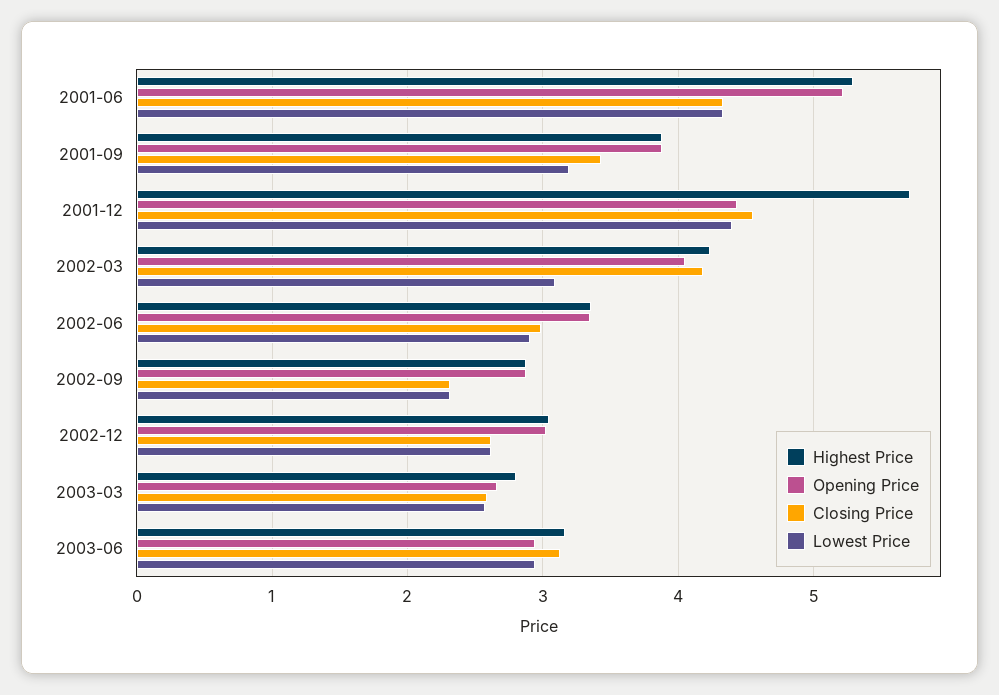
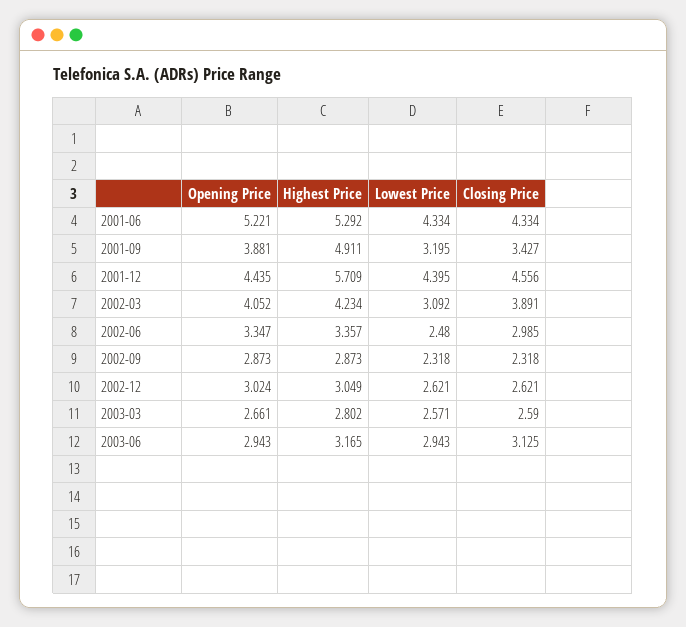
  {
    "Highest Price": {
      "2001-06": 5.292,
-     "2001-09": 3.9,
+     "2001-09": 4.911,
      "2001-12": 5.709,
      "2002-03": 4.234,
      "2002-06": 3.357,
      "2002-09": 2.873,
      "2002-12": 3.049,
      "2003-03": 2.802,
      "2003-06": 3.165
    },
    "Opening Price": {
      "2001-06": 5.221,
      "2001-09": 3.881,
      "2001-12": 4.435,
      "2002-03": 4.052,
      "2002-06": 3.347,
      "2002-09": 2.873,
      "2002-12": 3.024,
      "2003-03": 2.661,
      "2003-06": 2.943
    },
    "Closing Price": {
      "2001-06": 4.334,
      "2001-09": 3.427,
      "2001-12": 4.556,
-     "2002-03": 4.2,
+     "2002-03": 3.891,
      "2002-06": 2.985,
      "2002-09": 2.318,
      "2002-12": 2.621,
      "2003-03": 2.59,
      "2003-06": 3.125
    },
    "Lowest Price": {
      "2001-06": 4.334,
      "2001-09": 3.195,
      "2001-12": 4.395,
      "2002-03": 3.092,
-     "2002-06": 2.9,
+     "2002-06": 2.48,
      "2002-09": 2.318,
      "2002-12": 2.621,
      "2003-03": 2.571,
      "2003-06": 2.943
    }
  }

